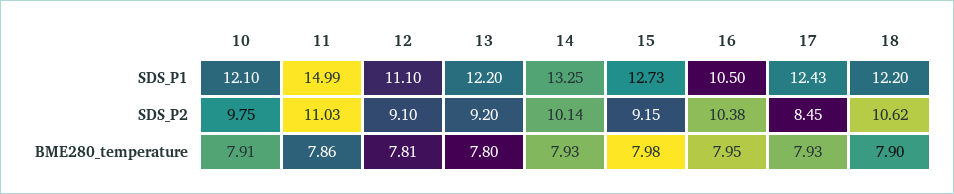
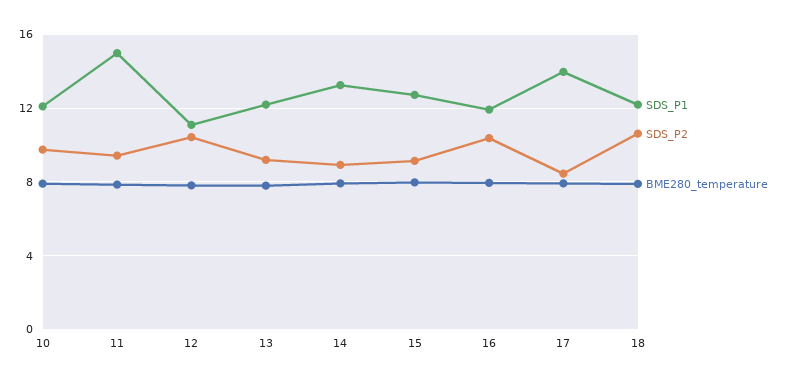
  {
    "SDS_P1": {
      "10": 12.1,
      "11": 14.99,
      "12": 11.1,
      "13": 12.2,
      "14": 13.25,
      "15": 12.73,
-     "16": 10.5,
+     "16": 12,
-     "17": 12.43,
+     "17": 14,
      "18": 12.2
    },
    "SDS_P2": {
      "10": 9.75,
-     "11": 11.03,
+     "11": 9.5,
-     "12": 9.1,
+     "12": 10.5,
      "13": 9.2,
-     "14": 10.14,
+     "14": 9,
      "15": 9.15,
      "16": 10.38,
      "17": 8.45,
      "18": 10.62
    },
    "BME280_temperature": {
      "10": 7.91,
      "11": 7.86,
      "12": 7.81,
      "13": 7.8,
      "14": 7.93,
      "15": 7.98,
      "16": 7.95,
      "17": 7.93,
      "18": 7.9
    }
  }

